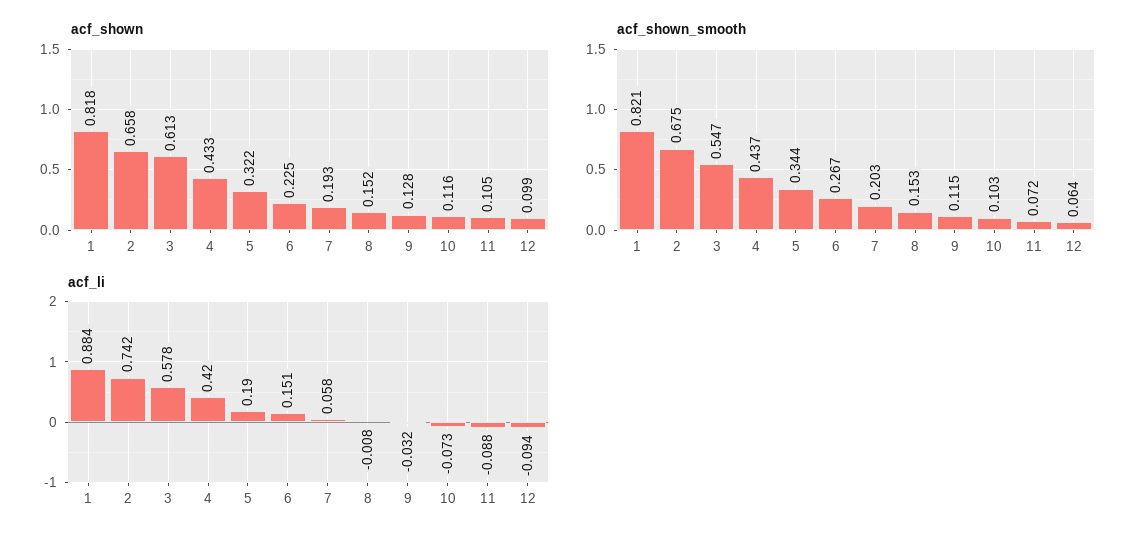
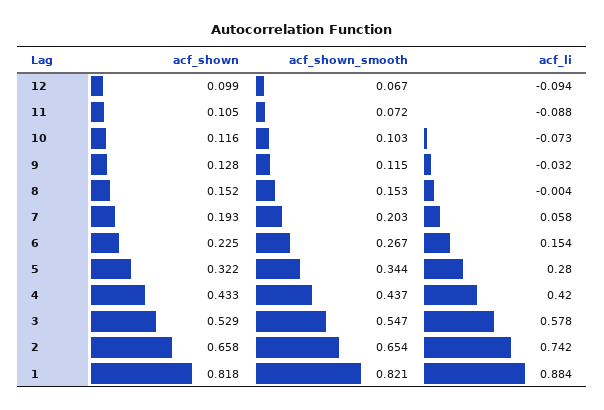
  {
    "acf_shown": {
      "1": 0.818,
      "2": 0.658,
-     "3": 0.613,
+     "3": 0.529,
      "4": 0.433,
      "5": 0.322,
      "6": 0.225,
      "7": 0.193,
      "8": 0.152,
      "9": 0.128,
      "10": 0.116,
      "11": 0.105,
      "12": 0.099
    },
    "acf_shown_smooth": {
      "1": 0.821,
-     "2": 0.675,
+     "2": 0.654,
      "3": 0.547,
      "4": 0.437,
      "5": 0.344,
      "6": 0.267,
      "7": 0.203,
      "8": 0.153,
      "9": 0.115,
      "10": 0.103,
      "11": 0.072,
-     "12": 0.064
+     "12": 0.067
    },
    "acf_li": {
      "1": 0.884,
      "2": 0.742,
      "3": 0.578,
      "4": 0.42,
-     "5": 0.19,
+     "5": 0.28,
-     "6": 0.151,
+     "6": 0.154,
      "7": 0.058,
-     "8": -0.008,
+     "8": -0.004,
      "9": -0.032,
      "10": -0.073,
      "11": -0.088,
      "12": -0.094
    }
  }

